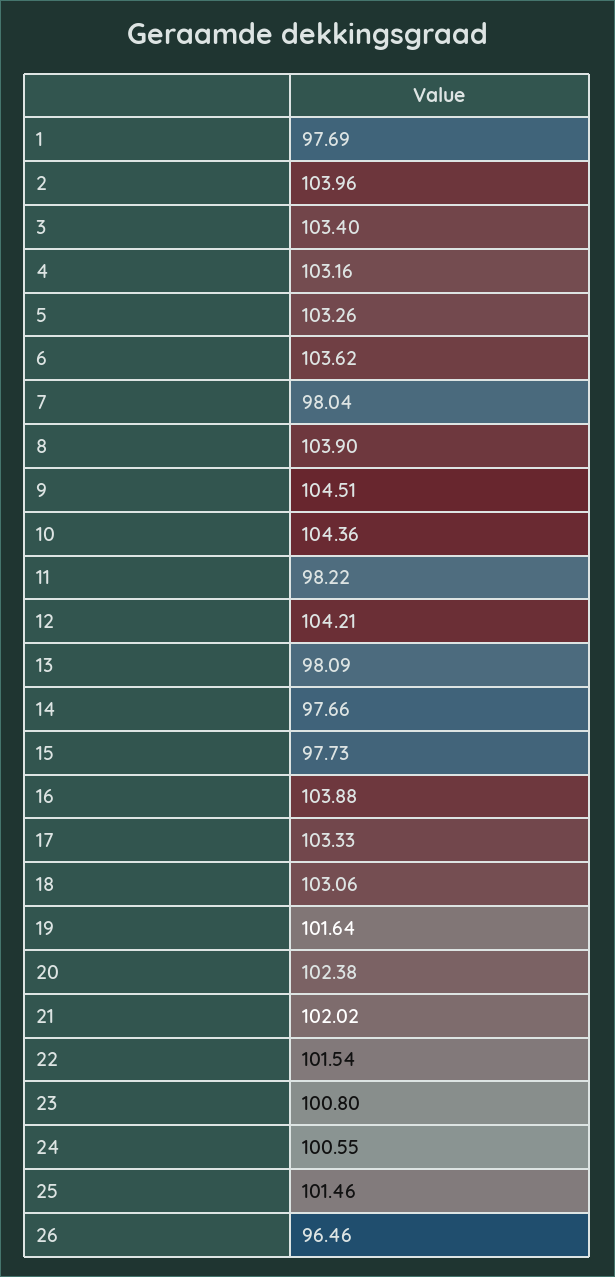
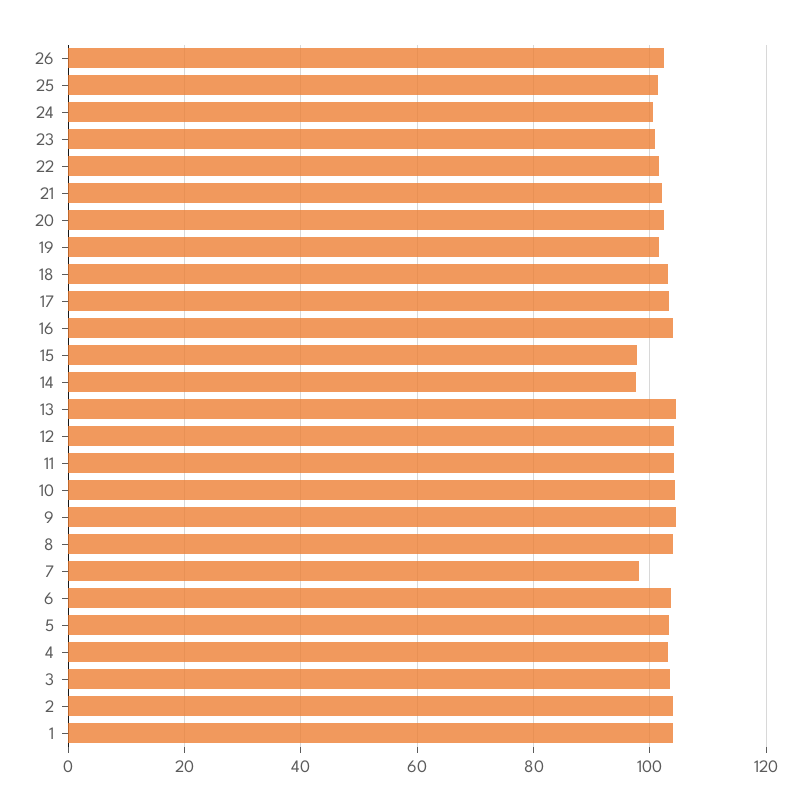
  {
-   "1": 97.69,
+   "1": 104,
    "2": 103.96,
    "3": 103.4,
    "4": 103.16,
    "5": 103.26,
    "6": 103.62,
    "7": 98.04,
    "8": 103.9,
    "9": 104.51,
    "10": 104.36,
-   "11": 98.22,
+   "11": 104,
    "12": 104.21,
-   "13": 98.09,
+   "13": 104,
    "14": 97.66,
    "15": 97.73,
    "16": 103.88,
    "17": 103.33,
    "18": 103.06,
    "19": 101.64,
    "20": 102.38,
    "21": 102.02,
    "22": 101.54,
    "23": 100.8,
    "24": 100.55,
    "25": 101.46,
-   "26": 96.46
+   "26": 102
  }

